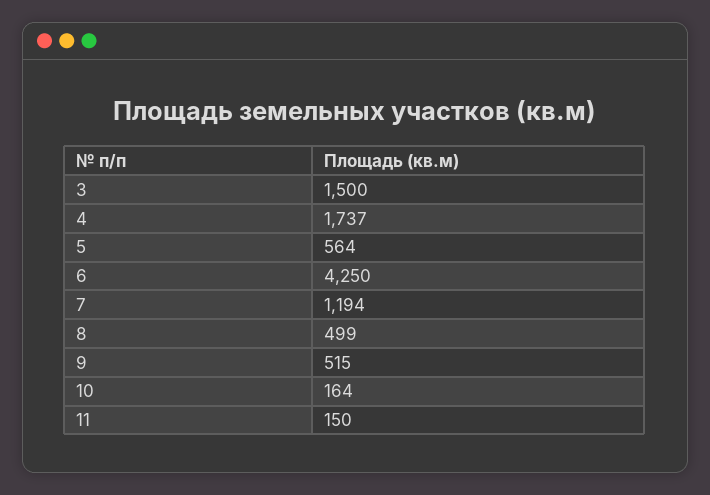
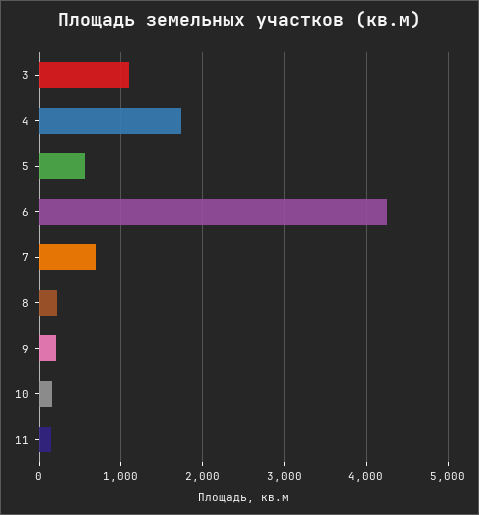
  {
-   "3": 1500,
+   "3": 1100,
    "4": 1737,
    "5": 564,
    "6": 4250,
-   "7": 1194,
+   "7": 700,
-   "8": 499,
+   "8": 200,
-   "9": 515,
+   "9": 200,
    "10": 164,
    "11": 150
  }

